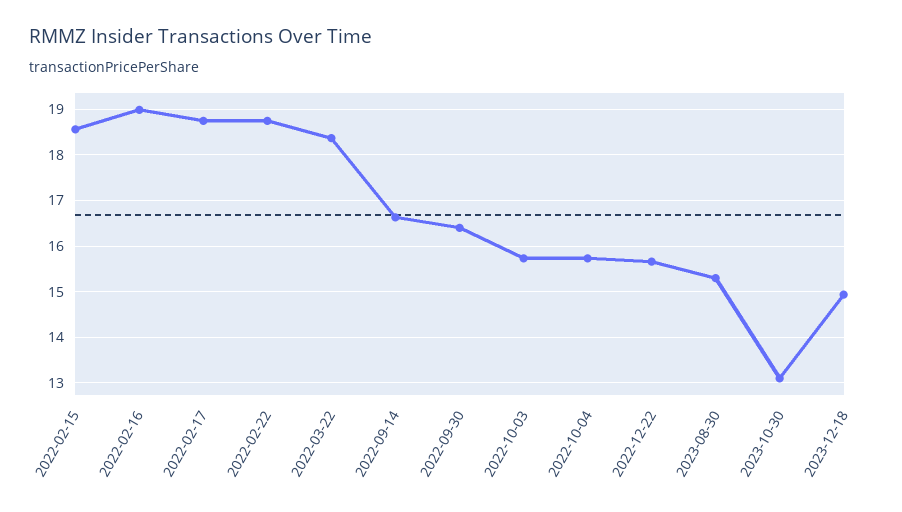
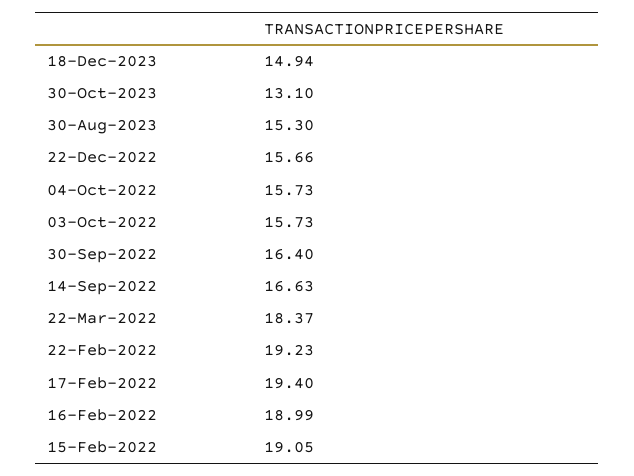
  {
-   "2022-02-15": 18.6,
+   "2022-02-15": 19.05,
    "2022-02-16": 18.99,
-   "2022-02-17": 18.8,
+   "2022-02-17": 19.4,
-   "2022-02-22": 18.8,
+   "2022-02-22": 19.23,
    "2022-03-22": 18.37,
    "2022-09-14": 16.63,
    "2022-09-30": 16.4,
    "2022-10-03": 15.73,
    "2022-10-04": 15.73,
    "2022-12-22": 15.66,
    "2023-08-30": 15.3,
    "2023-10-30": 13.1,
    "2023-12-18": 14.94
  }

